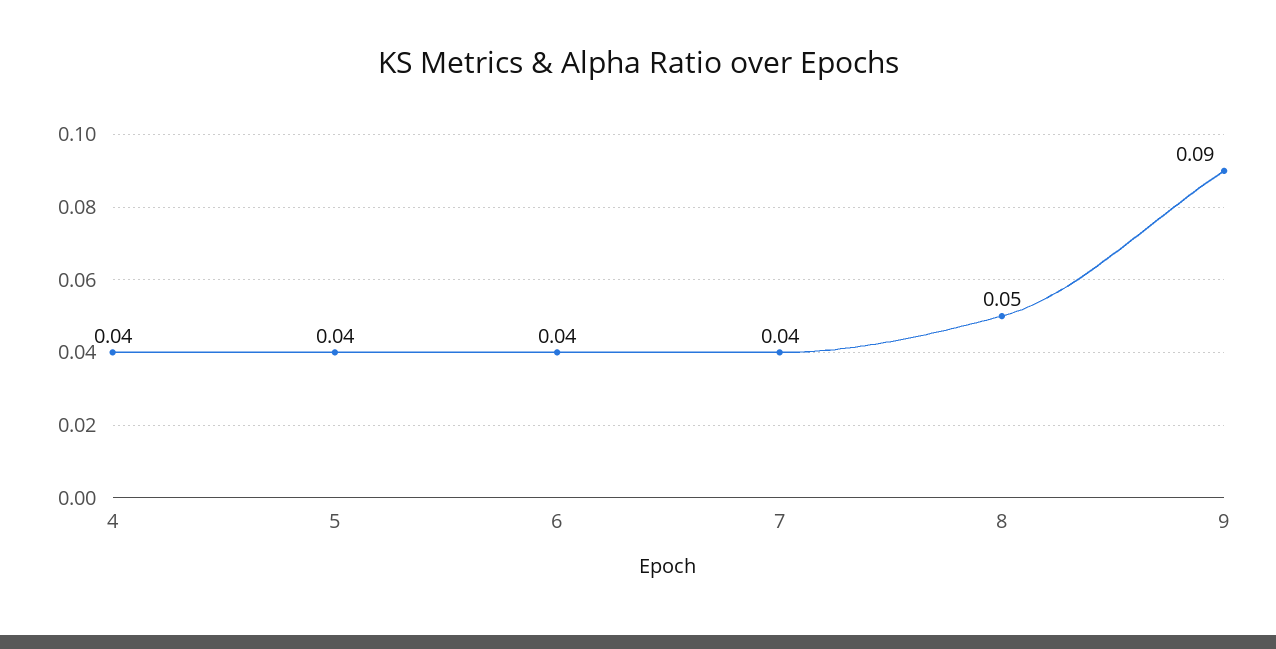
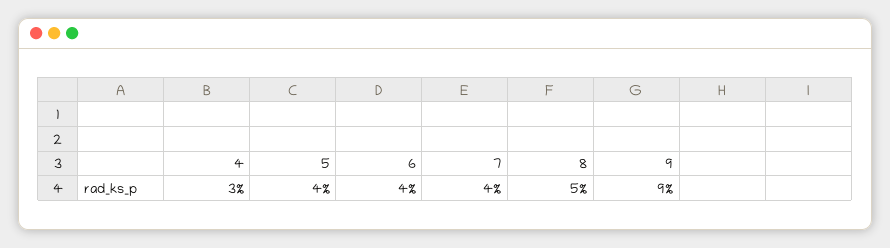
  {
-   "4": 0.04,
+   "4": 0.03,
    "5": 0.04,
    "6": 0.04,
    "7": 0.04,
    "8": 0.05,
    "9": 0.09
  }

